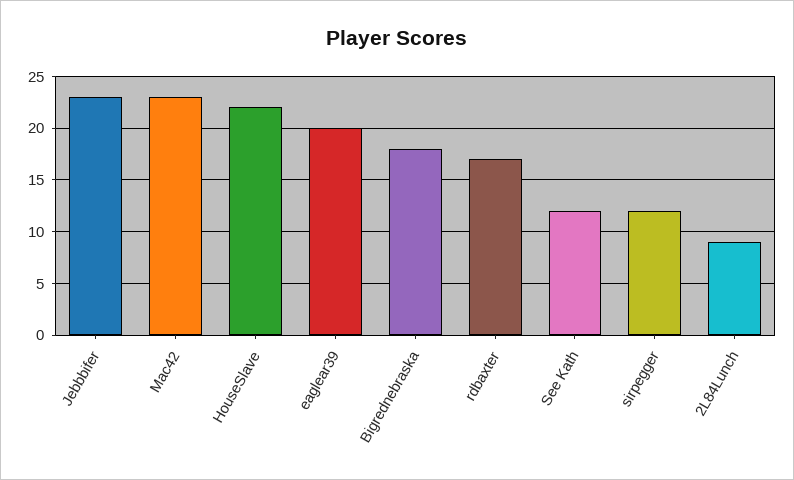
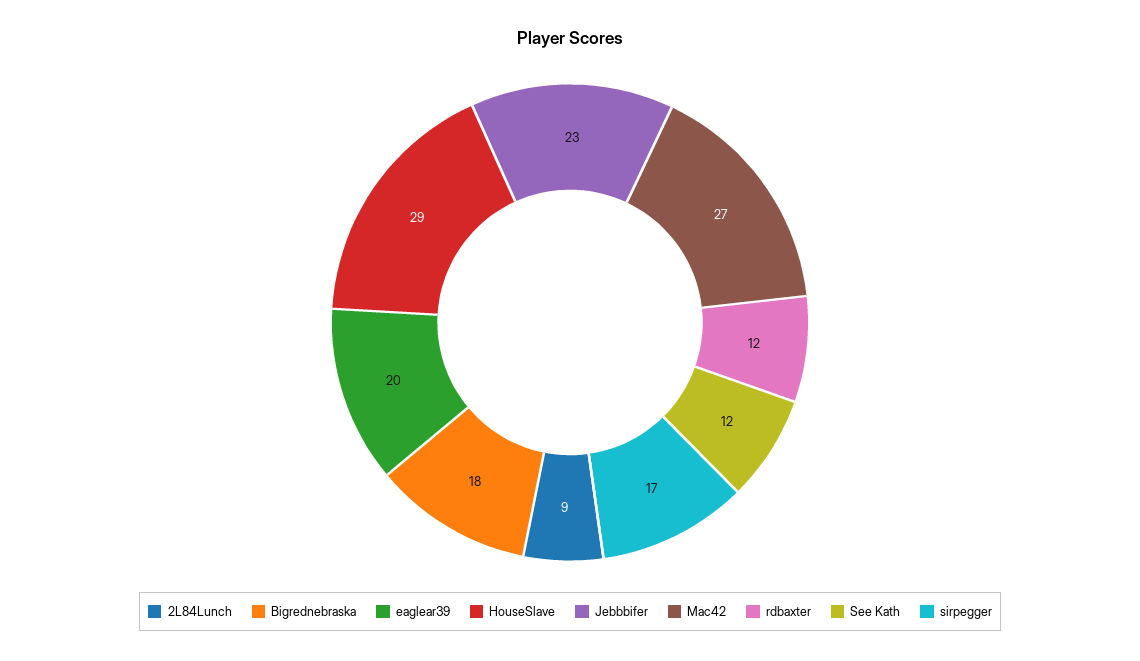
  {
    "Jebbbifer": 23,
-   "Mac42": 23,
+   "Mac42": 27,
-   "HouseSlave": 22,
+   "HouseSlave": 29,
    "eaglear39": 20,
    "Bigrednebraska": 18,
-   "rdbaxter": 17,
+   "rdbaxter": 12,
    "See Kath": 12,
-   "sirpegger": 12,
+   "sirpegger": 17,
    "2L84Lunch": 9
  }

